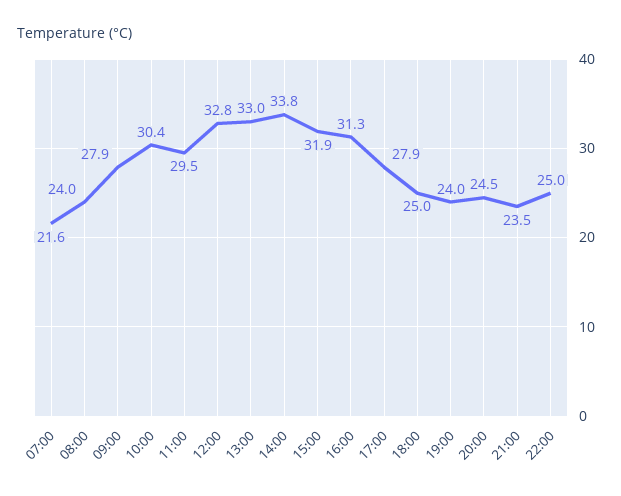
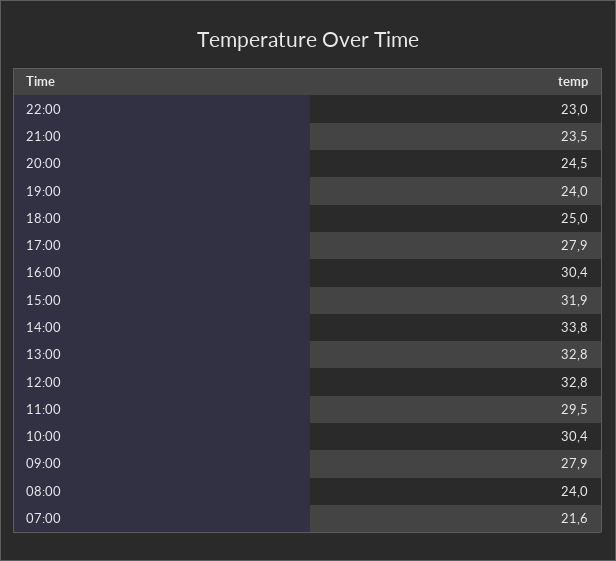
  {
    "07:00": 21.6,
    "08:00": 24,
    "09:00": 27.9,
    "10:00": 30.4,
    "11:00": 29.5,
    "12:00": 32.8,
-   "13:00": 33,
+   "13:00": 32.8,
    "14:00": 33.8,
    "15:00": 31.9,
-   "16:00": 31.3,
+   "16:00": 30.4,
    "17:00": 27.9,
    "18:00": 25,
    "19:00": 24,
    "20:00": 24.5,
    "21:00": 23.5,
-   "22:00": 25
+   "22:00": 23
  }

